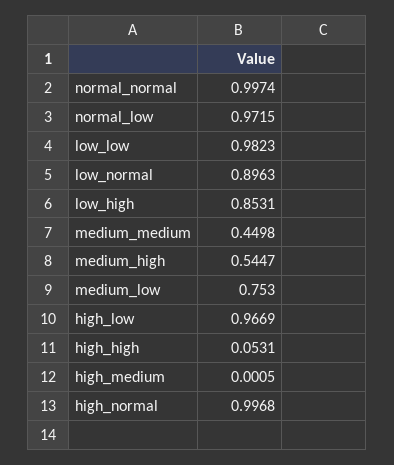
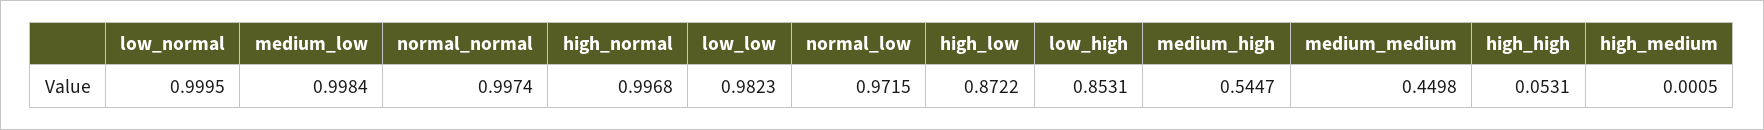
  {
    "normal_normal": 0.9974,
    "normal_low": 0.9715,
    "low_low": 0.9823,
-   "low_normal": 0.8963,
+   "low_normal": 0.9995,
    "low_high": 0.8531,
    "medium_medium": 0.4498,
    "medium_high": 0.5447,
-   "medium_low": 0.753,
+   "medium_low": 0.9984,
-   "high_low": 0.9669,
+   "high_low": 0.8722,
    "high_high": 0.0531,
    "high_medium": 0.0005,
    "high_normal": 0.9968
  }

